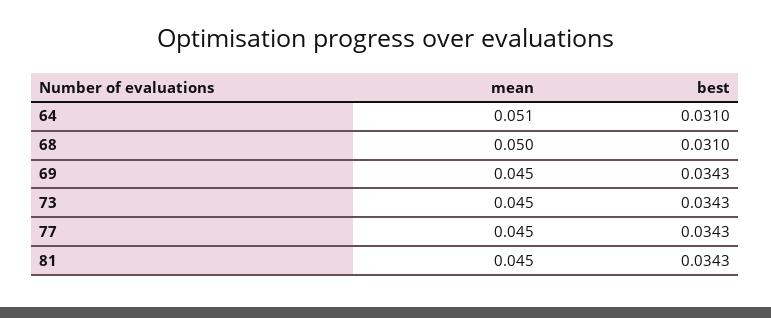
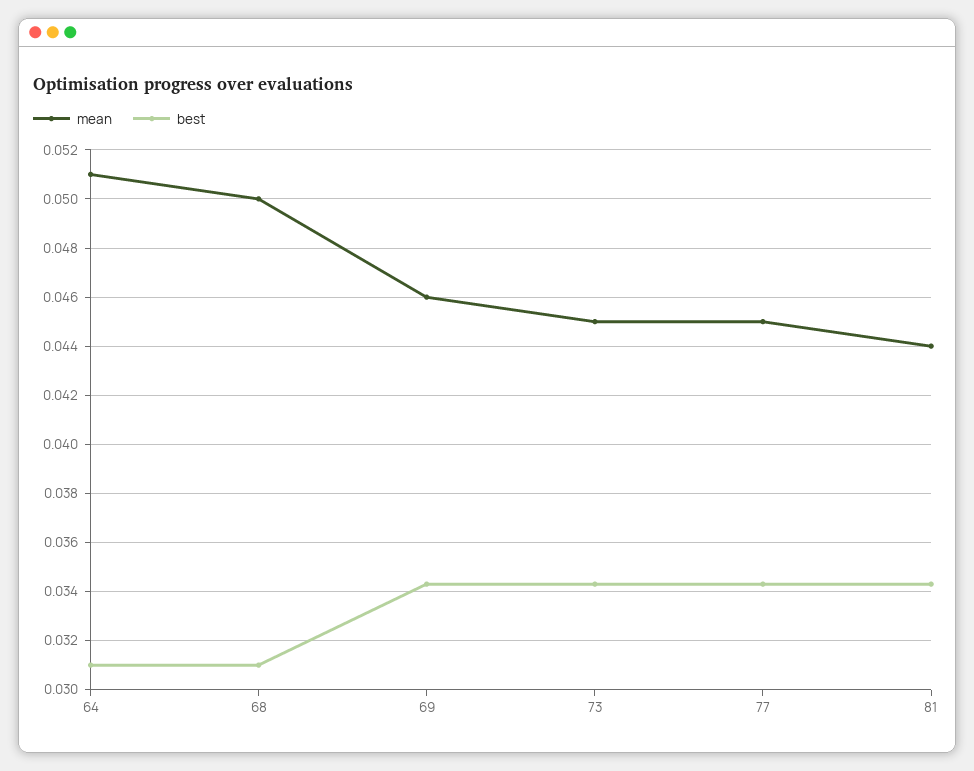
  {
    "mean": {
      "64": 0.051,
      "68": 0.05,
-     "69": 0.045,
+     "69": 0.046,
      "73": 0.045,
      "77": 0.045,
-     "81": 0.045
+     "81": 0.044
    },
    "best": {
      "64": 0.031,
      "68": 0.031,
      "69": 0.0343,
      "73": 0.0343,
      "77": 0.0343,
      "81": 0.0343
    }
  }

